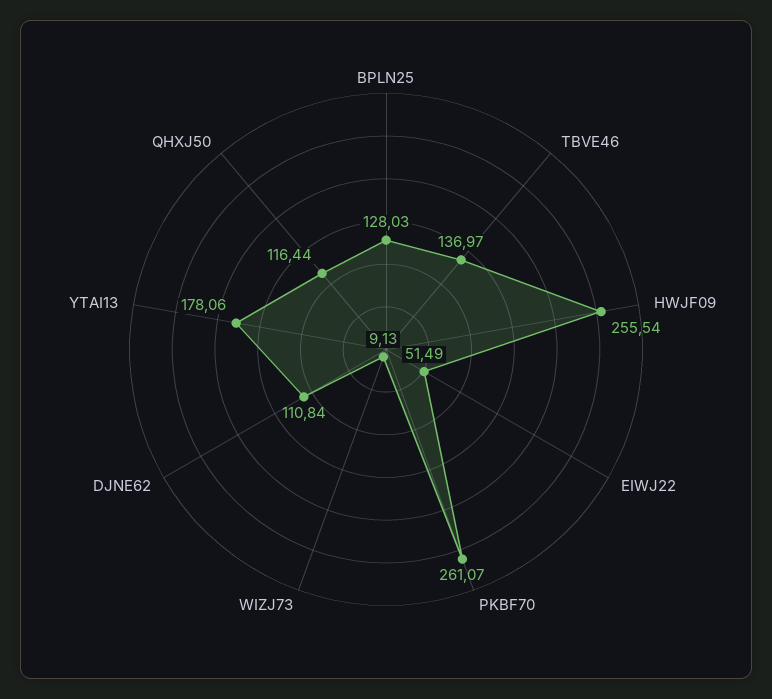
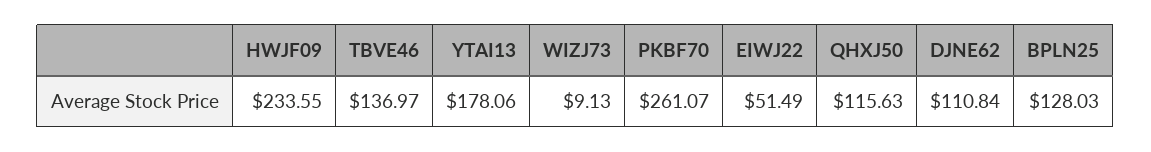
  {
    "BPLN25": 128.03,
    "TBVE46": 136.97,
-   "HWJF09": 255.54,
+   "HWJF09": 233.55,
    "EIWJ22": 51.49,
    "PKBF70": 261.07,
    "WIZJ73": 9.13,
    "DJNE62": 110.84,
    "YTAI13": 178.06,
-   "QHXJ50": 116.44
+   "QHXJ50": 115.63
  }

